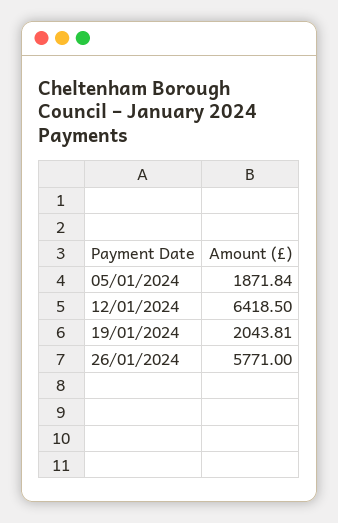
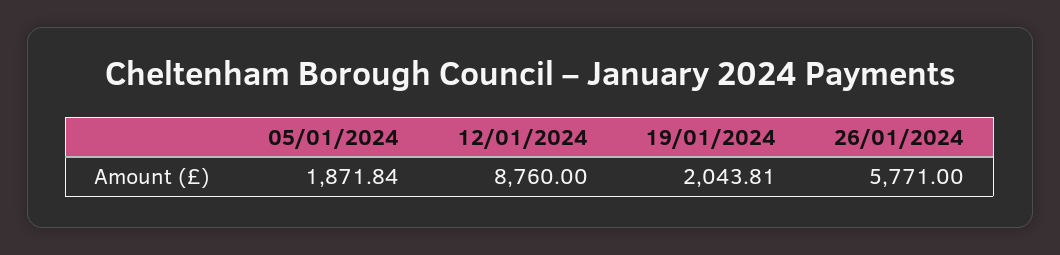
  {
    "05/01/2024": 1871.84,
-   "12/01/2024": 6418.5,
+   "12/01/2024": 8760,
    "19/01/2024": 2043.81,
    "26/01/2024": 5771
  }

